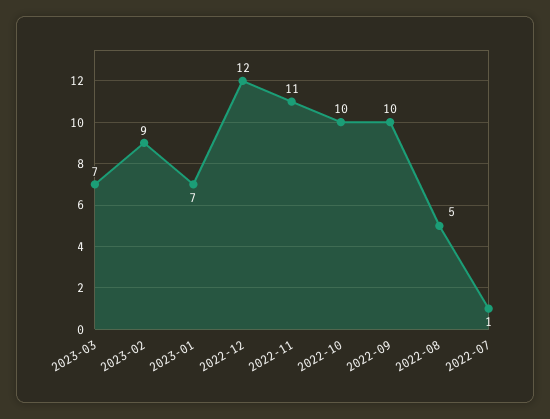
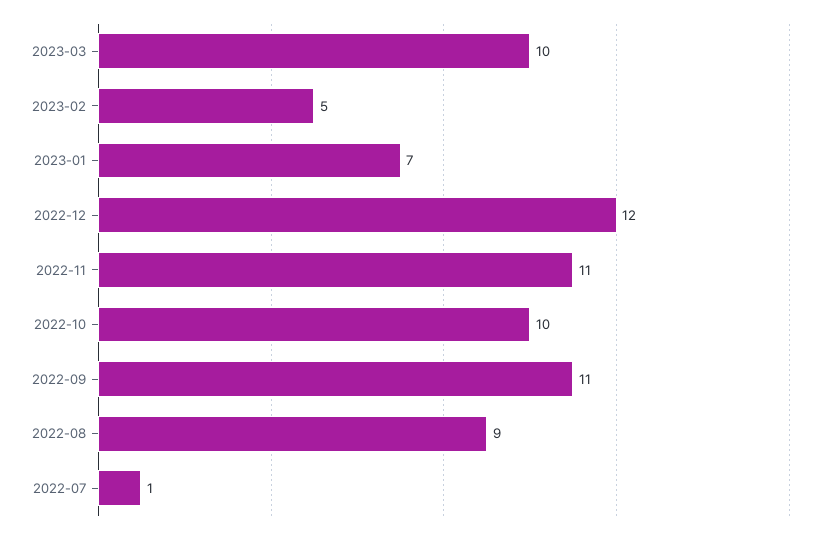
  {
-   "2023-03": 7,
+   "2023-03": 10,
-   "2023-02": 9,
+   "2023-02": 5,
    "2023-01": 7,
    "2022-12": 12,
    "2022-11": 11,
    "2022-10": 10,
-   "2022-09": 10,
+   "2022-09": 11,
-   "2022-08": 5,
+   "2022-08": 9,
    "2022-07": 1
  }

